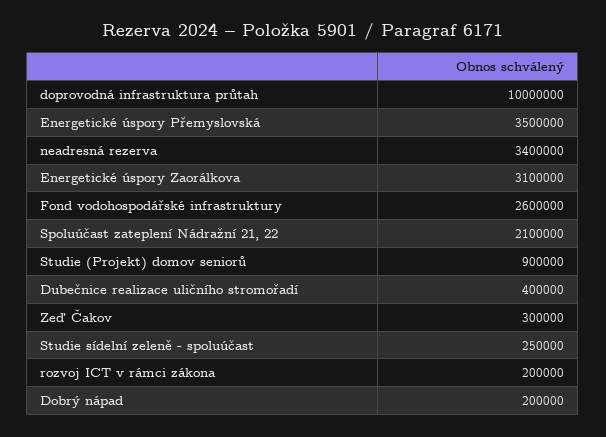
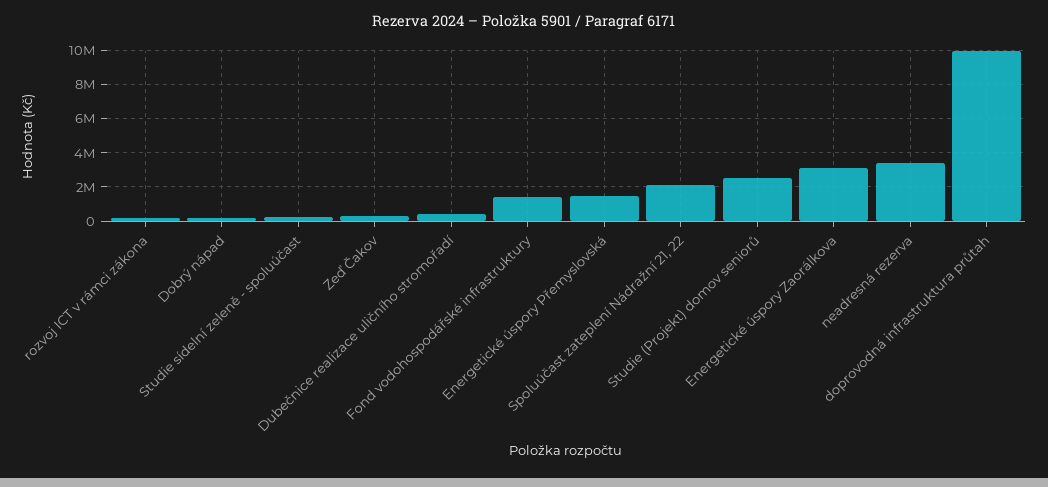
  {
    "doprovodná infrastruktura průtah": 10000000,
-   "Energetické úspory Přemyslovská": 3500000,
+   "Energetické úspory Přemyslovská": 1500000,
    "neadresná rezerva": 3400000,
    "Energetické úspory Zaorálkova": 3100000,
-   "Fond vodohospodářské infrastruktury": 2600000,
+   "Fond vodohospodářské infrastruktury": 1500000,
    "Spoluúčast zateplení Nádražní 21, 22": 2100000,
-   "Studie (Projekt) domov seniorů": 900000,
+   "Studie (Projekt) domov seniorů": 2500000,
    "Dubečnice realizace uličního stromořadí": 400000,
    "Zeď Čakov": 300000,
    "Studie sídelní zeleně - spoluúčast": 250000,
    "rozvoj ICT v rámci zákona": 200000,
    "Dobrý nápad": 200000
  }

